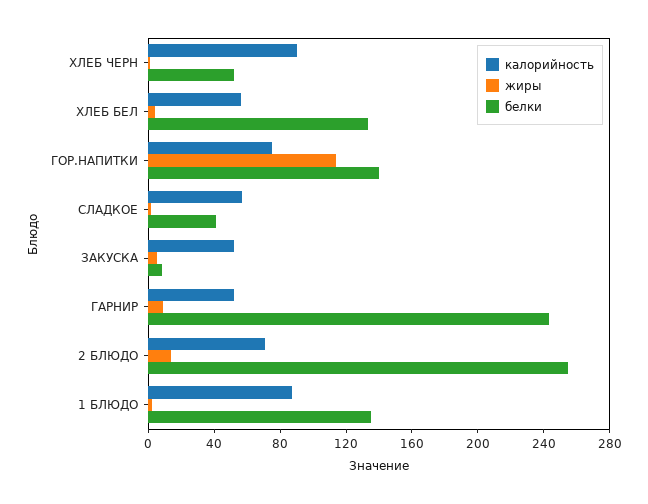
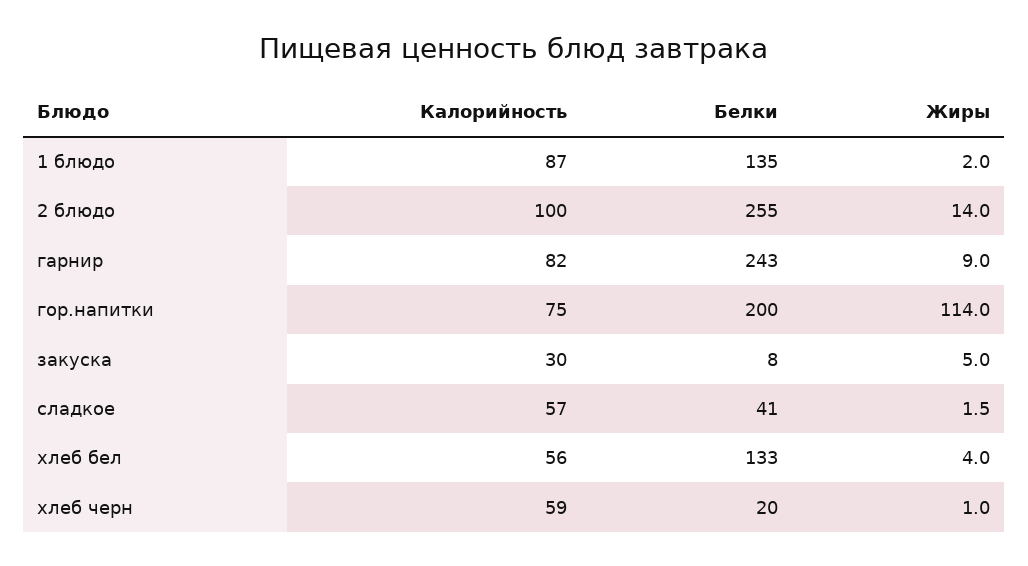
  {
    "калорийность": {
-     "ХЛЕБ ЧЕРН": 90,
+     "ХЛЕБ ЧЕРН": 59,
      "ХЛЕБ БЕЛ": 56,
      "ГОР.НАПИТКИ": 75,
      "СЛАДКОЕ": 57,
-     "ЗАКУСКА": 50,
+     "ЗАКУСКА": 30,
-     "ГАРНИР": 50,
+     "ГАРНИР": 82,
-     "2 БЛЮДО": 70,
+     "2 БЛЮДО": 100,
      "1 БЛЮДО": 87
    },
    "жиры": {
      "ХЛЕБ ЧЕРН": 1,
      "ХЛЕБ БЕЛ": 4,
      "ГОР.НАПИТКИ": 114,
      "СЛАДКОЕ": 1.5,
      "ЗАКУСКА": 5,
      "ГАРНИР": 9,
      "2 БЛЮДО": 14,
      "1 БЛЮДО": 2
    },
    "белки": {
-     "ХЛЕБ ЧЕРН": 50,
+     "ХЛЕБ ЧЕРН": 20,
      "ХЛЕБ БЕЛ": 133,
-     "ГОР.НАПИТКИ": 140,
+     "ГОР.НАПИТКИ": 200,
      "СЛАДКОЕ": 41,
      "ЗАКУСКА": 8,
      "ГАРНИР": 243,
      "2 БЛЮДО": 255,
      "1 БЛЮДО": 135
    }
  }

